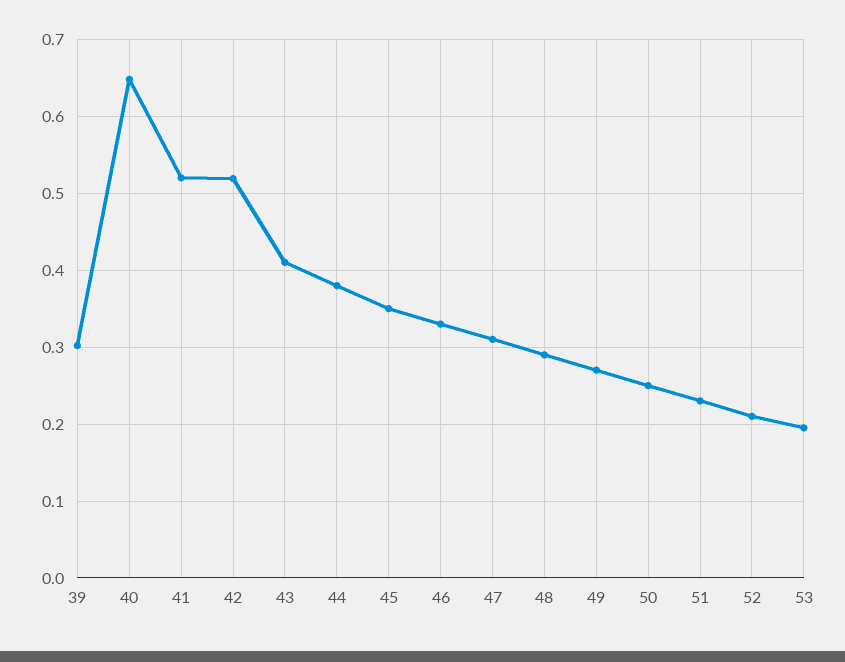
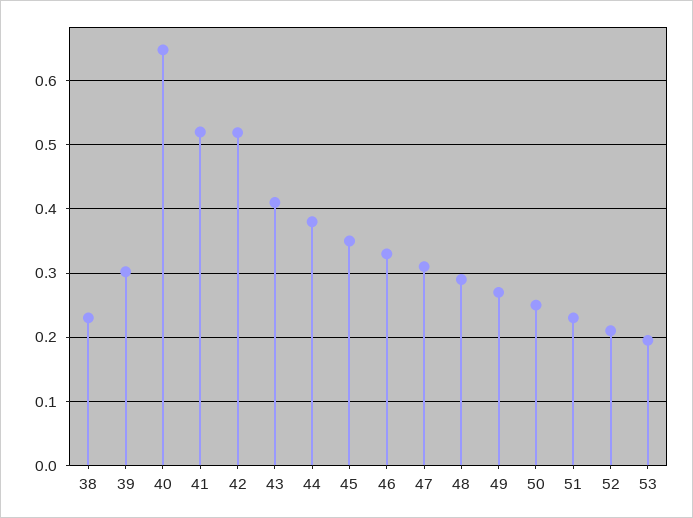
  {
    "39": 0.3,
    "40": 0.65,
    "41": 0.52,
    "42": 0.52,
    "43": 0.41,
    "44": 0.38,
    "45": 0.35,
    "46": 0.33,
    "47": 0.31,
    "48": 0.29,
    "49": 0.27,
    "50": 0.25,
    "51": 0.23,
    "52": 0.21,
-   "53": 0.2
+   "53": 0.2,
+   "38": 0.23
  }

